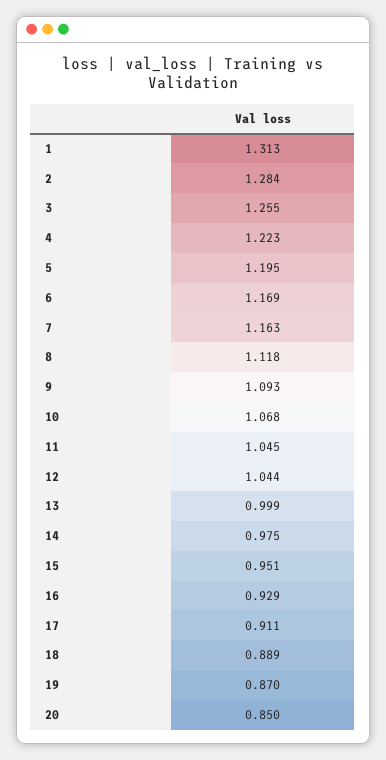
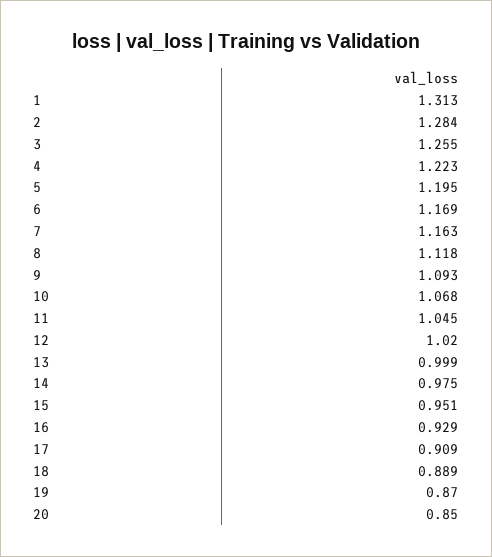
  {
    "1": 1.313,
    "2": 1.284,
    "3": 1.255,
    "4": 1.223,
    "5": 1.195,
    "6": 1.169,
    "7": 1.163,
    "8": 1.118,
    "9": 1.093,
    "10": 1.068,
    "11": 1.045,
-   "12": 1.044,
+   "12": 1.02,
    "13": 0.999,
    "14": 0.975,
    "15": 0.951,
    "16": 0.929,
-   "17": 0.911,
+   "17": 0.909,
    "18": 0.889,
    "19": 0.87,
    "20": 0.85
  }

